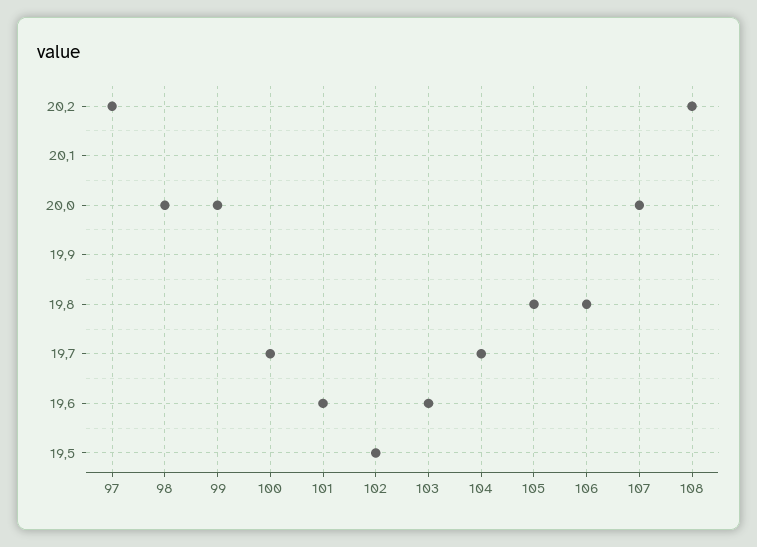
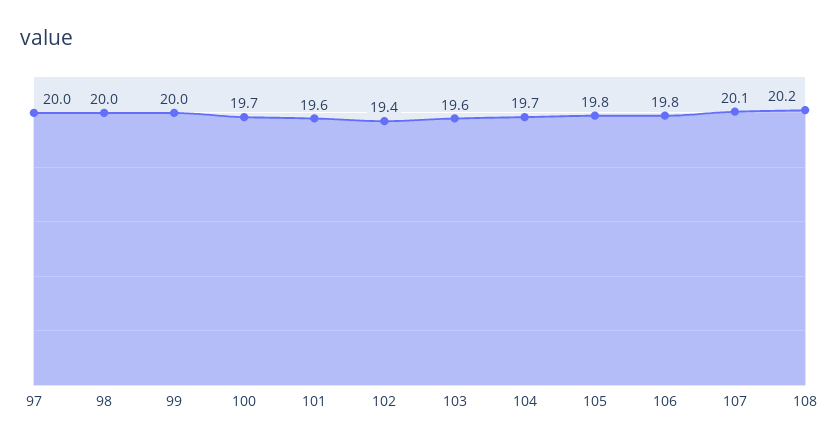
  {
-   "97": 20.2,
+   "97": 20,
    "98": 20,
    "99": 20,
    "100": 19.7,
    "101": 19.6,
-   "102": 19.5,
+   "102": 19.4,
    "103": 19.6,
    "104": 19.7,
    "105": 19.8,
    "106": 19.8,
-   "107": 20,
+   "107": 20.1,
    "108": 20.2
  }

